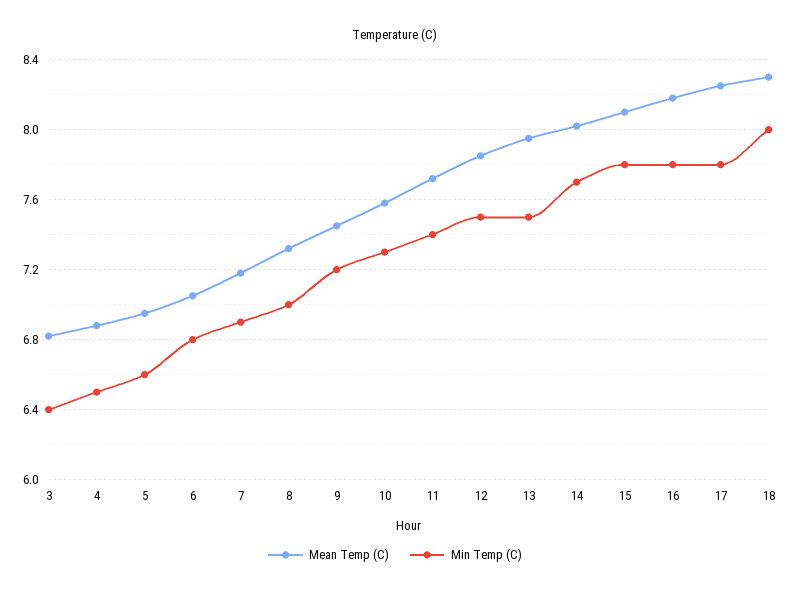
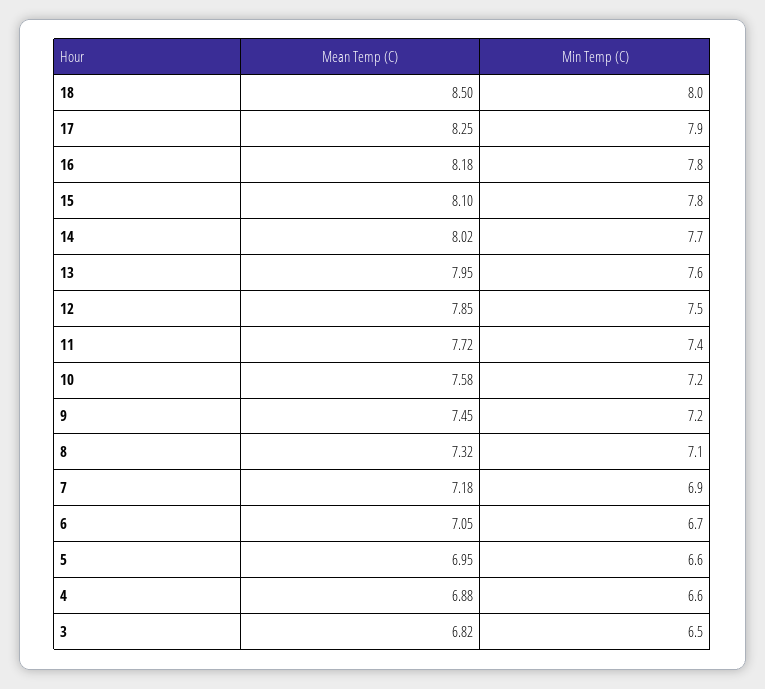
  {
    "Mean Temp (C)": {
      "3": 6.82,
      "4": 6.88,
      "5": 6.95,
      "6": 7.05,
      "7": 7.18,
      "8": 7.32,
      "9": 7.45,
      "10": 7.58,
      "11": 7.72,
      "12": 7.85,
      "13": 7.95,
      "14": 8.02,
      "15": 8.1,
      "16": 8.18,
      "17": 8.25,
-     "18": 8.3
+     "18": 8.5
    },
    "Min Temp (C)": {
-     "3": 6.4,
+     "3": 6.5,
-     "4": 6.5,
+     "4": 6.6,
      "5": 6.6,
-     "6": 6.8,
+     "6": 6.7,
      "7": 6.9,
-     "8": 7,
+     "8": 7.1,
      "9": 7.2,
-     "10": 7.3,
+     "10": 7.2,
      "11": 7.4,
      "12": 7.5,
-     "13": 7.5,
+     "13": 7.6,
      "14": 7.7,
      "15": 7.8,
      "16": 7.8,
-     "17": 7.8,
+     "17": 7.9,
      "18": 8
    }
  }

